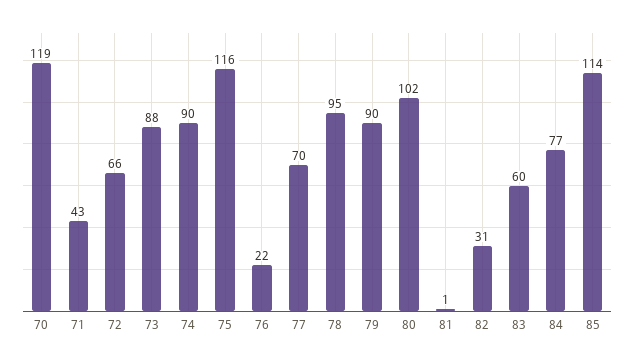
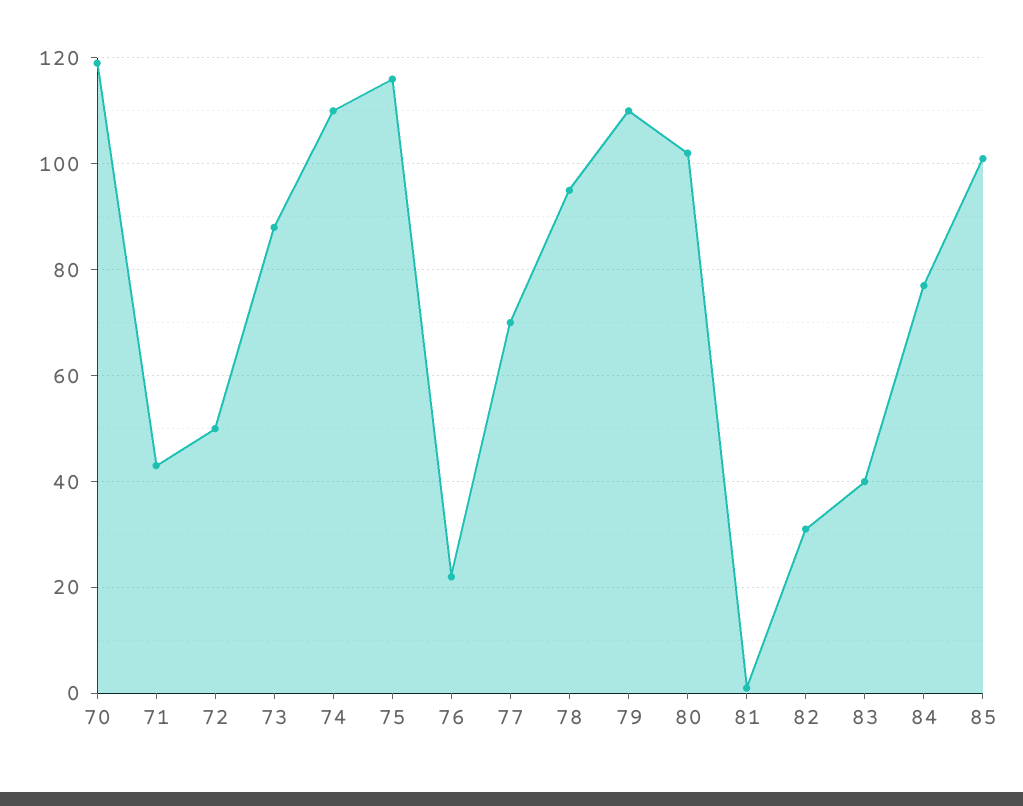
  {
    "70": 119,
    "71": 43,
-   "72": 66,
+   "72": 50,
    "73": 88,
-   "74": 90,
+   "74": 110,
    "75": 116,
    "76": 22,
    "77": 70,
    "78": 95,
-   "79": 90,
+   "79": 110,
    "80": 102,
    "81": 1,
    "82": 31,
-   "83": 60,
+   "83": 40,
    "84": 77,
-   "85": 114
+   "85": 100
  }

